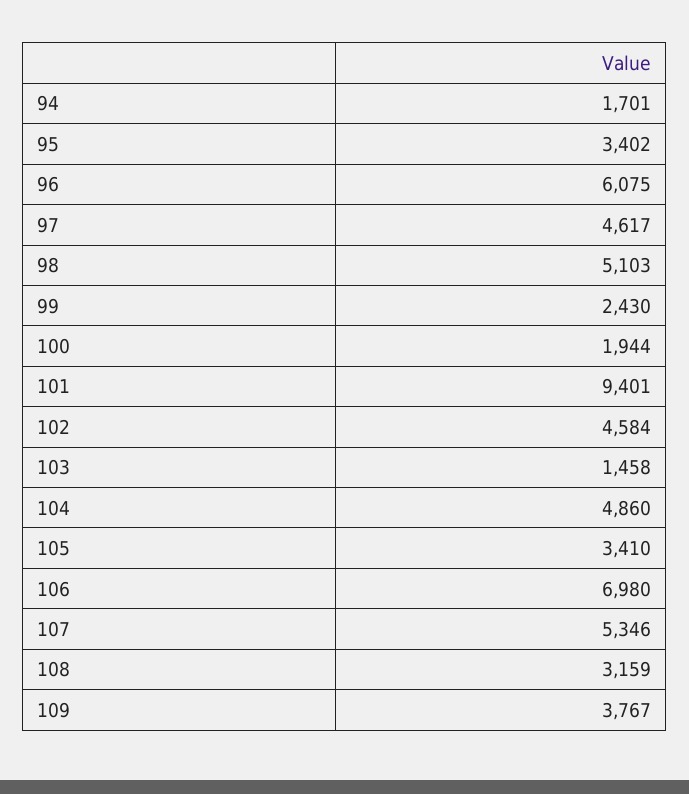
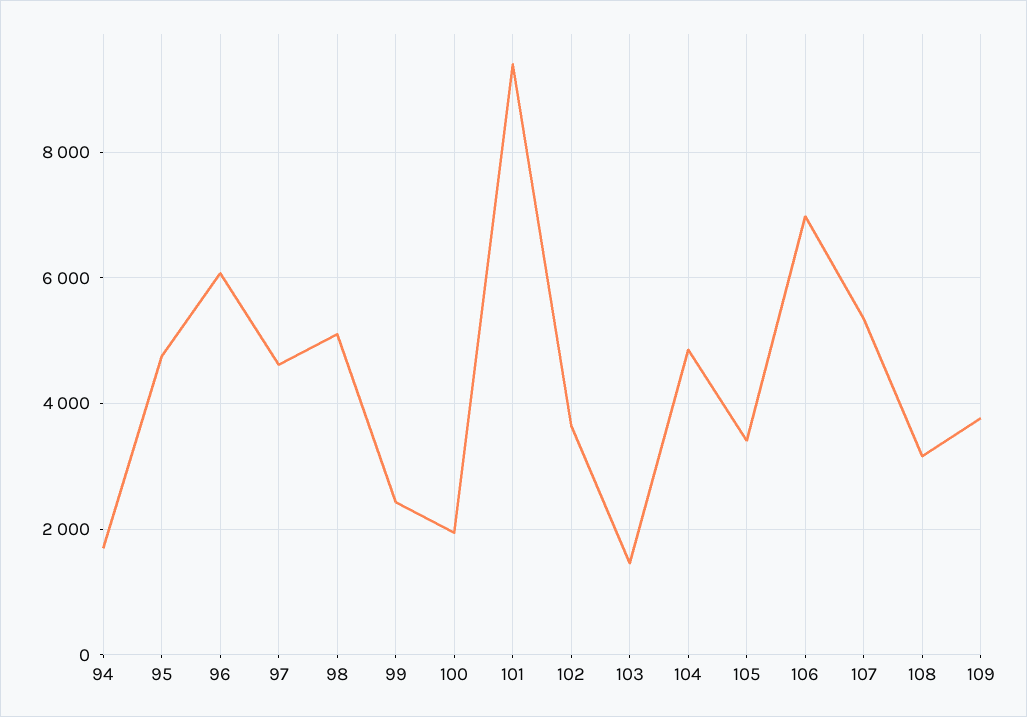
  {
    "94": 1701,
-   "95": 3402,
+   "95": 4800,
    "96": 6075,
    "97": 4617,
    "98": 5103,
    "99": 2430,
    "100": 1944,
    "101": 9401,
-   "102": 4584,
+   "102": 3600,
    "103": 1458,
    "104": 4860,
    "105": 3410,
    "106": 6980,
    "107": 5346,
    "108": 3159,
    "109": 3767
  }

